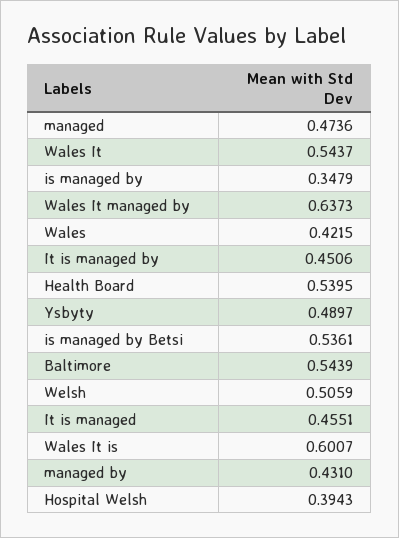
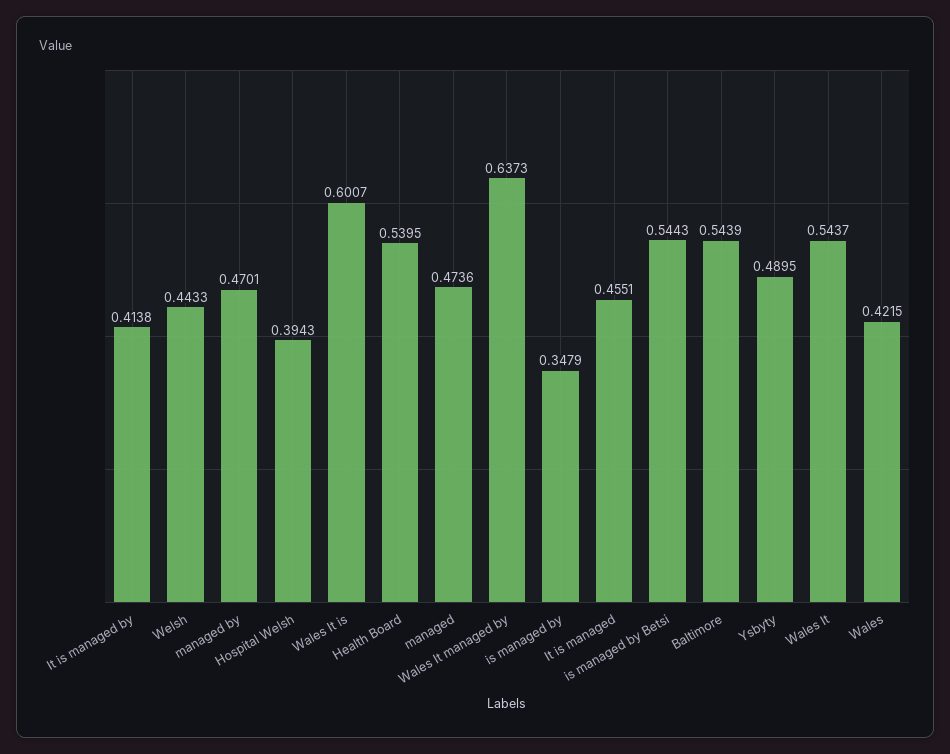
  {
    "managed": 0.4736,
    "Wales It": 0.5437,
    "is managed by": 0.3479,
    "Wales It managed by": 0.6373,
    "Wales": 0.4215,
-   "It is managed by": 0.4506,
+   "It is managed by": 0.4138,
    "Health Board": 0.5395,
-   "Ysbyty": 0.4897,
+   "Ysbyty": 0.4895,
-   "is managed by Betsi": 0.5361,
+   "is managed by Betsi": 0.5443,
    "Baltimore": 0.5439,
-   "Welsh": 0.5059,
+   "Welsh": 0.4433,
    "It is managed": 0.4551,
    "Wales It is": 0.6007,
-   "managed by": 0.431,
+   "managed by": 0.4701,
    "Hospital Welsh": 0.3943
  }

